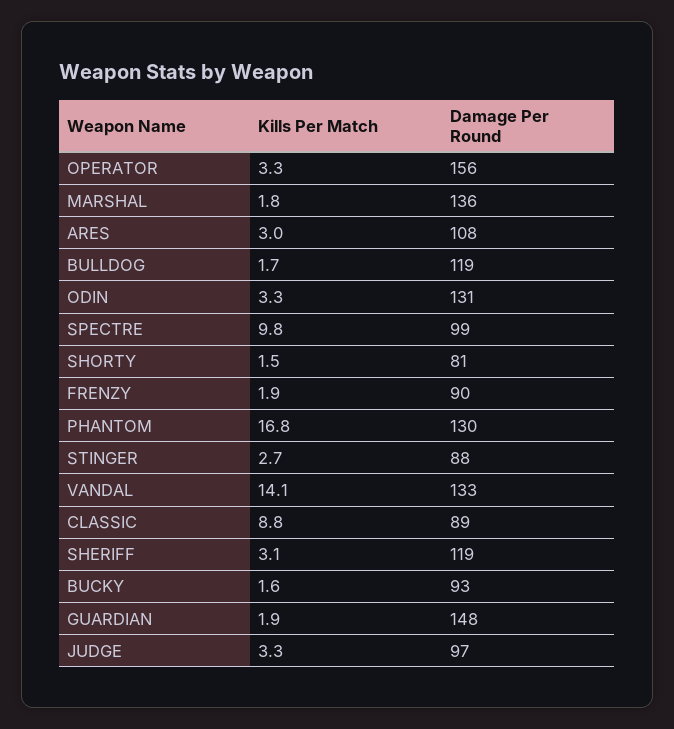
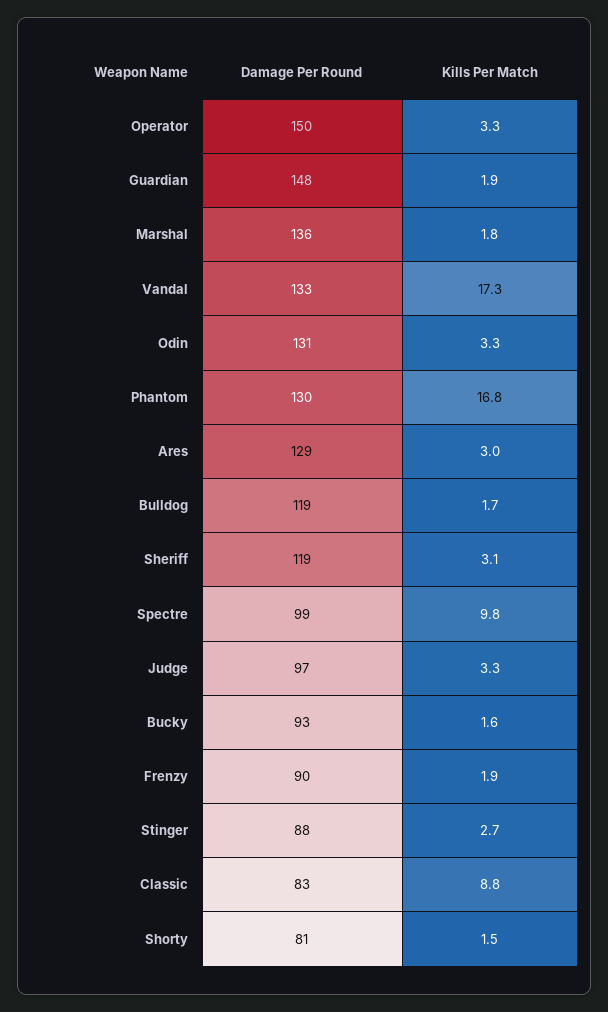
  {
    "Kills Per Match": {
      "OPERATOR": 3.3,
      "MARSHAL": 1.8,
      "ARES": 3,
      "BULLDOG": 1.7,
      "ODIN": 3.3,
      "SPECTRE": 9.8,
      "SHORTY": 1.5,
      "FRENZY": 1.9,
      "PHANTOM": 16.8,
      "STINGER": 2.7,
-     "VANDAL": 14.1,
+     "VANDAL": 17.3,
      "CLASSIC": 8.8,
      "SHERIFF": 3.1,
      "BUCKY": 1.6,
      "GUARDIAN": 1.9,
      "JUDGE": 3.3
    },
    "Damage Per Round": {
-     "OPERATOR": 156,
+     "OPERATOR": 150,
      "MARSHAL": 136,
-     "ARES": 108,
+     "ARES": 129,
      "BULLDOG": 119,
      "ODIN": 131,
      "SPECTRE": 99,
      "SHORTY": 81,
      "FRENZY": 90,
      "PHANTOM": 130,
      "STINGER": 88,
      "VANDAL": 133,
-     "CLASSIC": 89,
+     "CLASSIC": 83,
      "SHERIFF": 119,
      "BUCKY": 93,
      "GUARDIAN": 148,
      "JUDGE": 97
    }
  }

